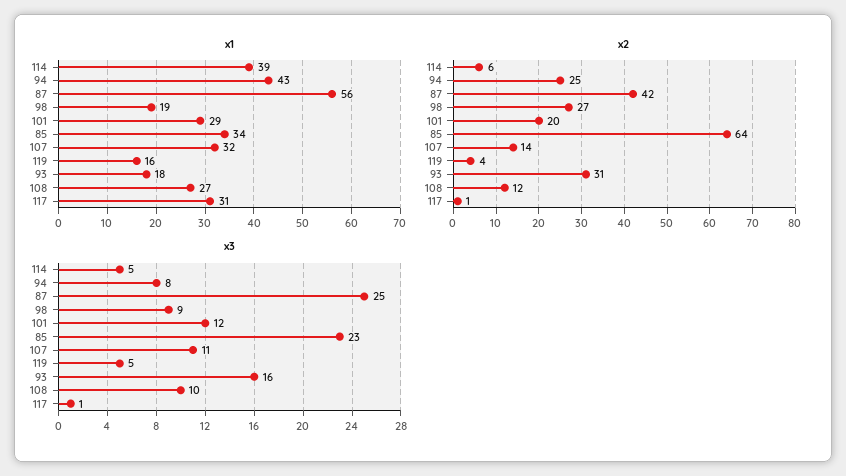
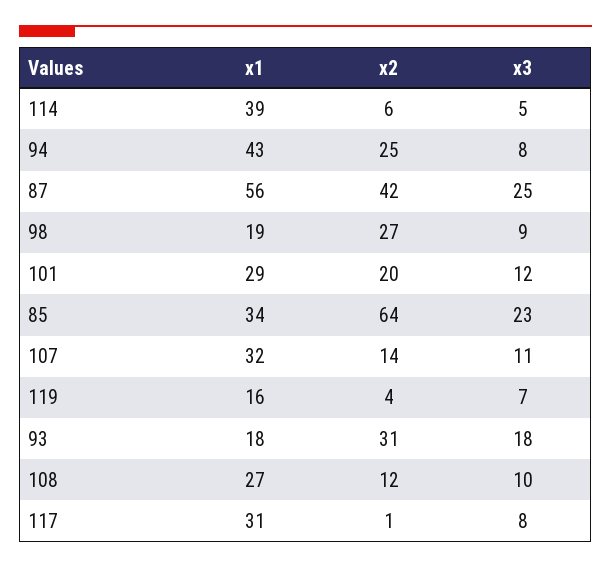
  {
    "x1": {
      "114": 39,
      "94": 43,
      "87": 56,
      "98": 19,
      "101": 29,
      "85": 34,
      "107": 32,
      "119": 16,
      "93": 18,
      "108": 27,
      "117": 31
    },
    "x2": {
      "114": 6,
      "94": 25,
      "87": 42,
      "98": 27,
      "101": 20,
      "85": 64,
      "107": 14,
      "119": 4,
      "93": 31,
      "108": 12,
      "117": 1
    },
    "x3": {
      "114": 5,
      "94": 8,
      "87": 25,
      "98": 9,
      "101": 12,
      "85": 23,
      "107": 11,
-     "119": 5,
+     "119": 7,
-     "93": 16,
+     "93": 18,
      "108": 10,
-     "117": 1
+     "117": 8
    }
  }

